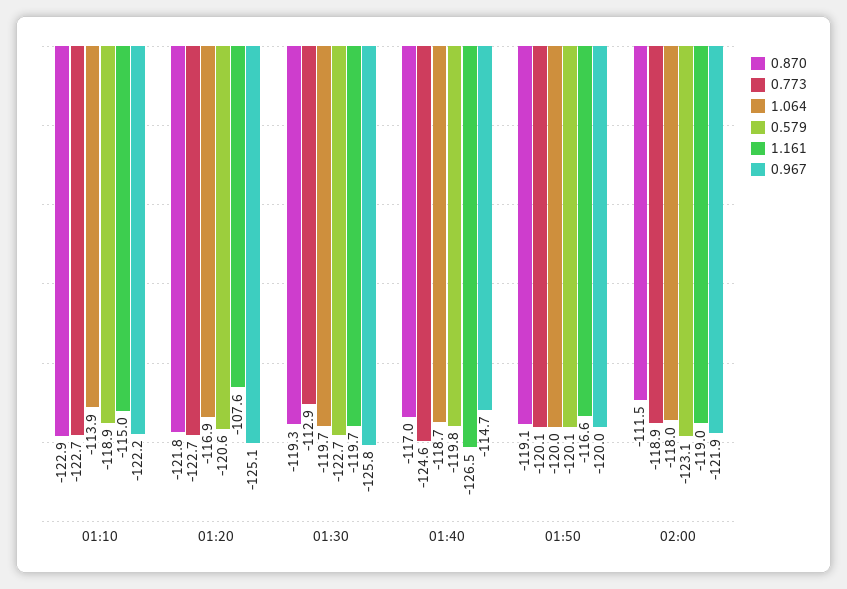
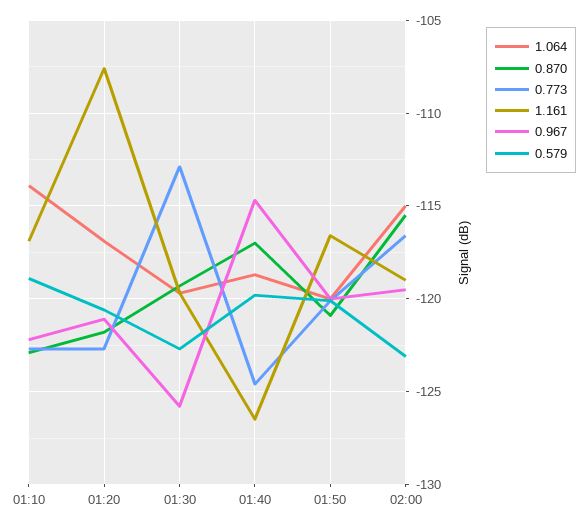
  {
    "0.870": {
      "01:10": -122.9,
      "01:20": -121.8,
      "01:30": -119.3,
      "01:40": -117,
-     "01:50": -119.1,
+     "01:50": -121,
-     "02:00": -111.5
+     "02:00": -115.5
    },
    "0.773": {
      "01:10": -122.7,
      "01:20": -122.7,
      "01:30": -112.9,
      "01:40": -124.6,
      "01:50": -120.1,
-     "02:00": -118.9
+     "02:00": -116.5
    },
    "1.064": {
      "01:10": -113.9,
      "01:20": -116.9,
      "01:30": -119.7,
      "01:40": -118.7,
      "01:50": -120,
-     "02:00": -118
+     "02:00": -115
    },
    "0.579": {
      "01:10": -118.9,
      "01:20": -120.6,
      "01:30": -122.7,
      "01:40": -119.8,
      "01:50": -120.1,
      "02:00": -123.1
    },
    "1.161": {
-     "01:10": -115,
+     "01:10": -117,
      "01:20": -107.6,
      "01:30": -119.7,
      "01:40": -126.5,
      "01:50": -116.6,
      "02:00": -119
    },
    "0.967": {
      "01:10": -122.2,
-     "01:20": -125.1,
+     "01:20": -121,
      "01:30": -125.8,
      "01:40": -114.7,
      "01:50": -120,
-     "02:00": -121.9
+     "02:00": -119.5
    }
  }

